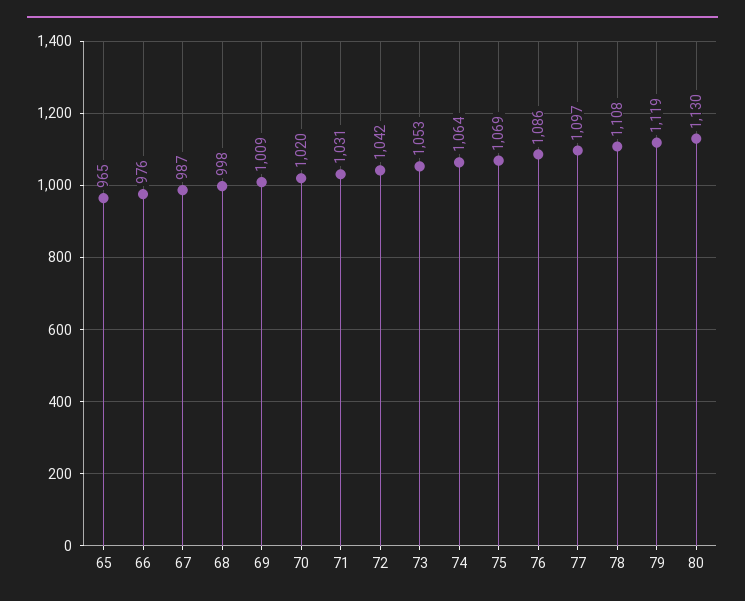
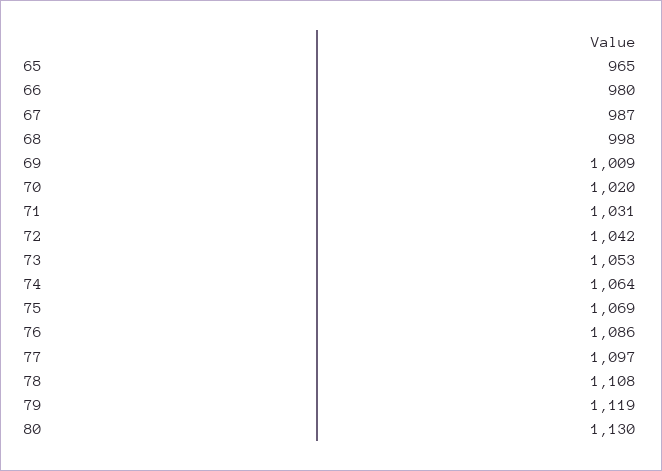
  {
    "65": 965,
-   "66": 976,
+   "66": 980,
    "67": 987,
    "68": 998,
    "69": 1009,
    "70": 1020,
    "71": 1031,
    "72": 1042,
    "73": 1053,
    "74": 1064,
    "75": 1069,
    "76": 1086,
    "77": 1097,
    "78": 1108,
    "79": 1119,
    "80": 1130
  }

